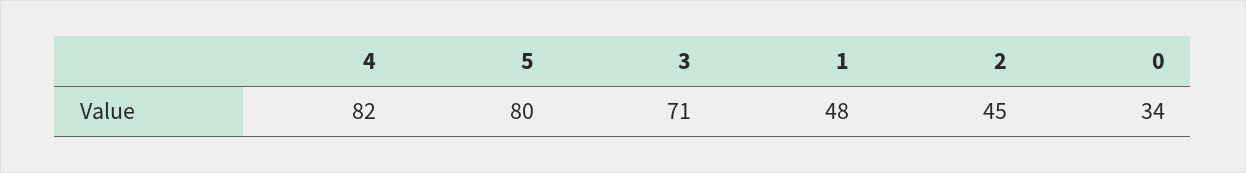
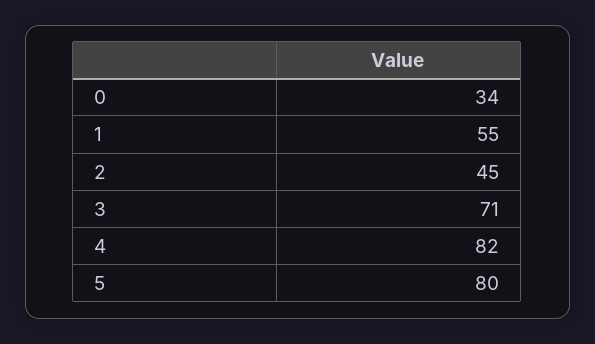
  {
    "4": 82,
    "5": 80,
    "3": 71,
-   "1": 48,
+   "1": 55,
    "2": 45,
    "0": 34
  }

